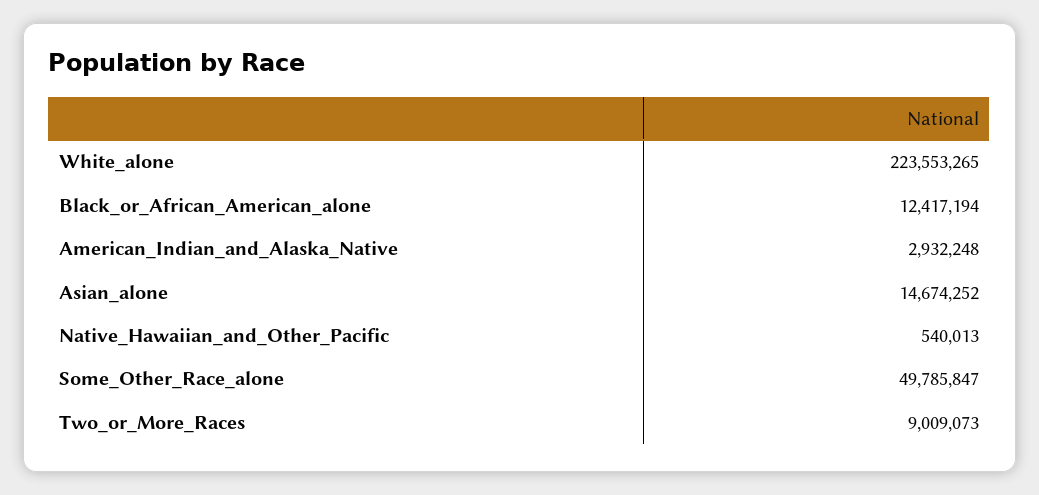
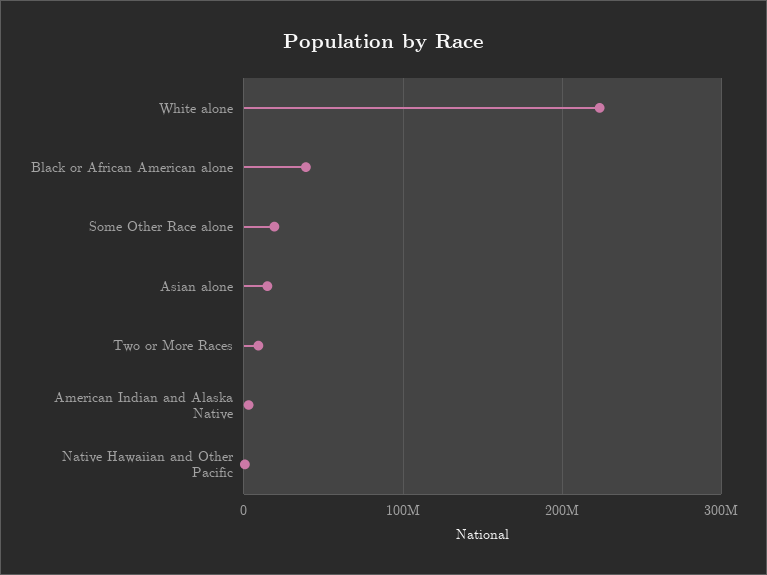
  {
    "White_alone": 223553265,
-   "Black_or_African_American_alone": 12417194,
+   "Black_or_African_American_alone": 40000000,
    "American_Indian_and_Alaska_Native": 2932248,
    "Asian_alone": 14674252,
    "Native_Hawaiian_and_Other_Pacific": 540013,
-   "Some_Other_Race_alone": 49785847,
+   "Some_Other_Race_alone": 20000000,
    "Two_or_More_Races": 9009073
  }

